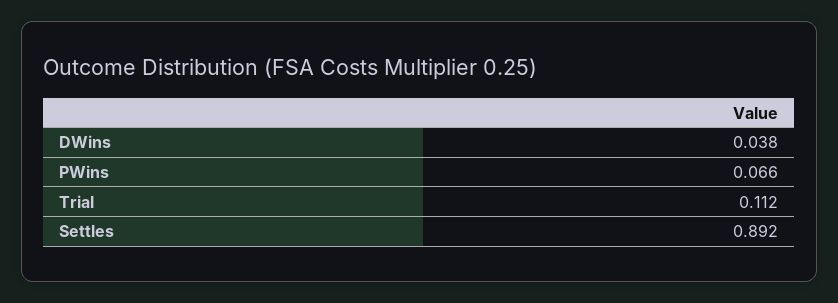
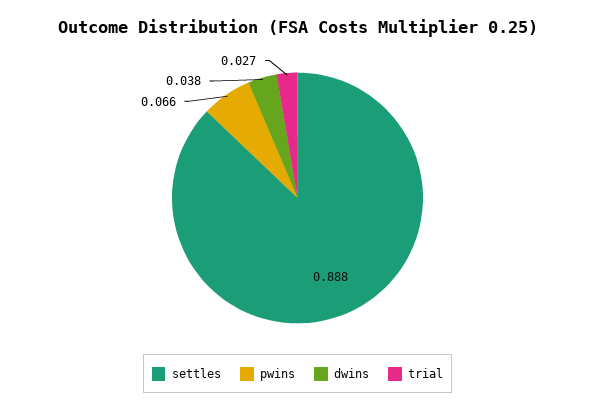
  {
    "DWins": 0.038,
    "PWins": 0.066,
-   "Trial": 0.112,
+   "Trial": 0.027,
-   "Settles": 0.892
+   "Settles": 0.888
  }

